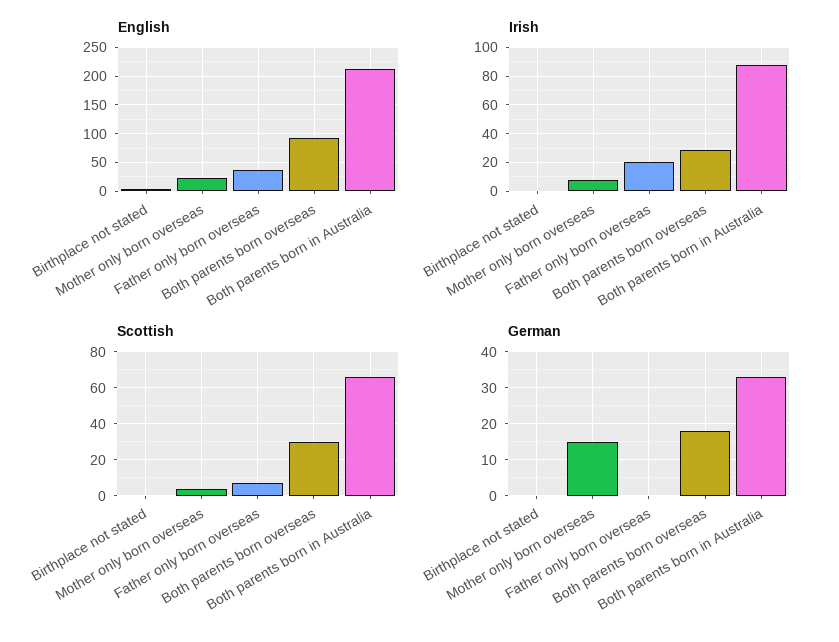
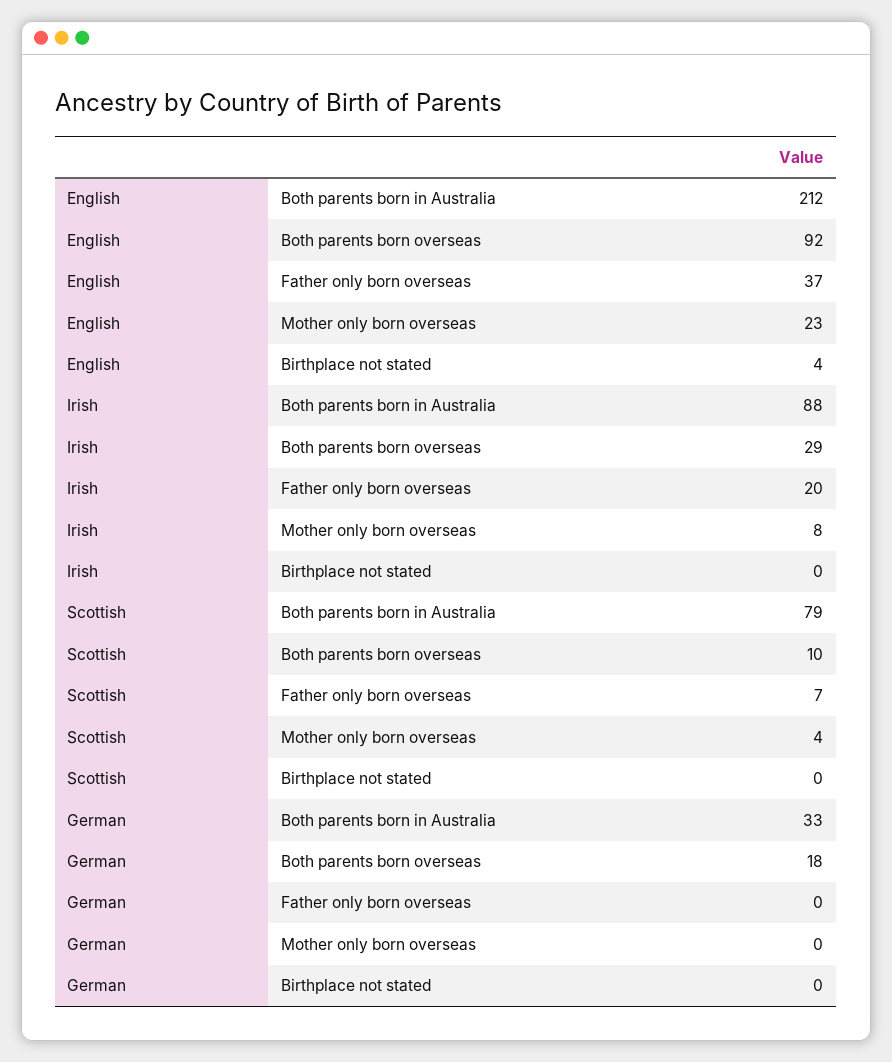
  {
    "English": {
      "Birthplace not stated": 4,
      "Mother only born overseas": 23,
      "Father only born overseas": 37,
      "Both parents born overseas": 92,
      "Both parents born in Australia": 212
    },
    "Irish": {
      "Birthplace not stated": 0,
      "Mother only born overseas": 8,
      "Father only born overseas": 20,
      "Both parents born overseas": 29,
      "Both parents born in Australia": 88
    },
    "Scottish": {
      "Birthplace not stated": 0,
      "Mother only born overseas": 4,
      "Father only born overseas": 7,
-     "Both parents born overseas": 30,
+     "Both parents born overseas": 10,
-     "Both parents born in Australia": 65
+     "Both parents born in Australia": 79
    },
    "German": {
      "Birthplace not stated": 0,
-     "Mother only born overseas": 15,
+     "Mother only born overseas": 0,
      "Father only born overseas": 0,
      "Both parents born overseas": 18,
      "Both parents born in Australia": 33
    }
  }

